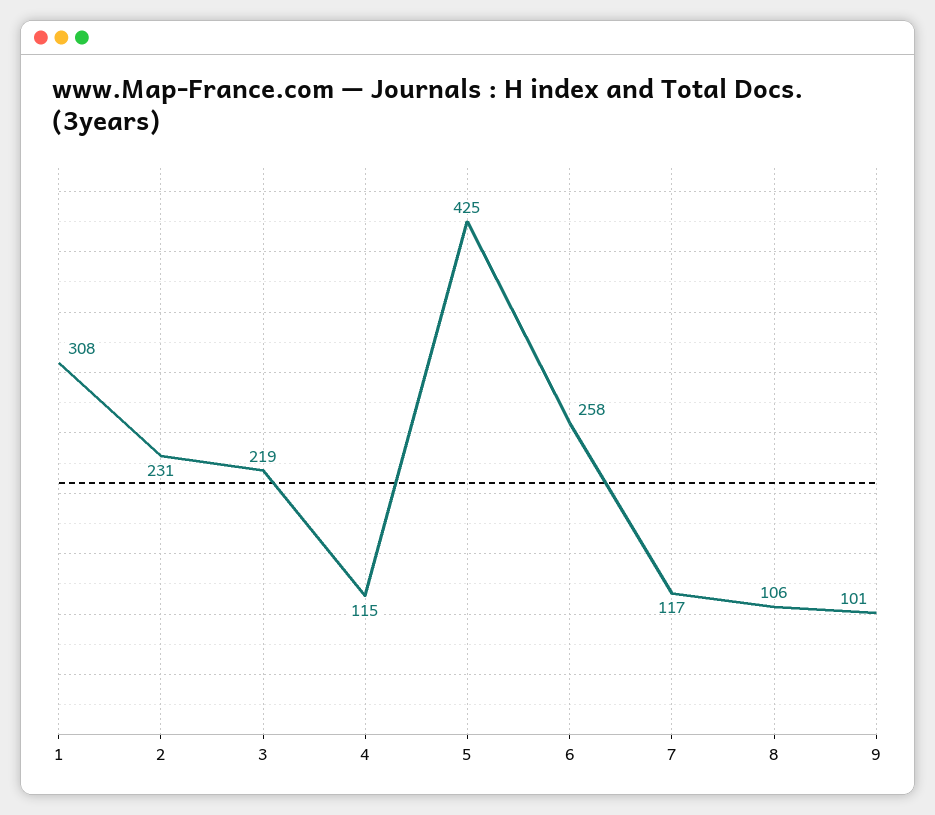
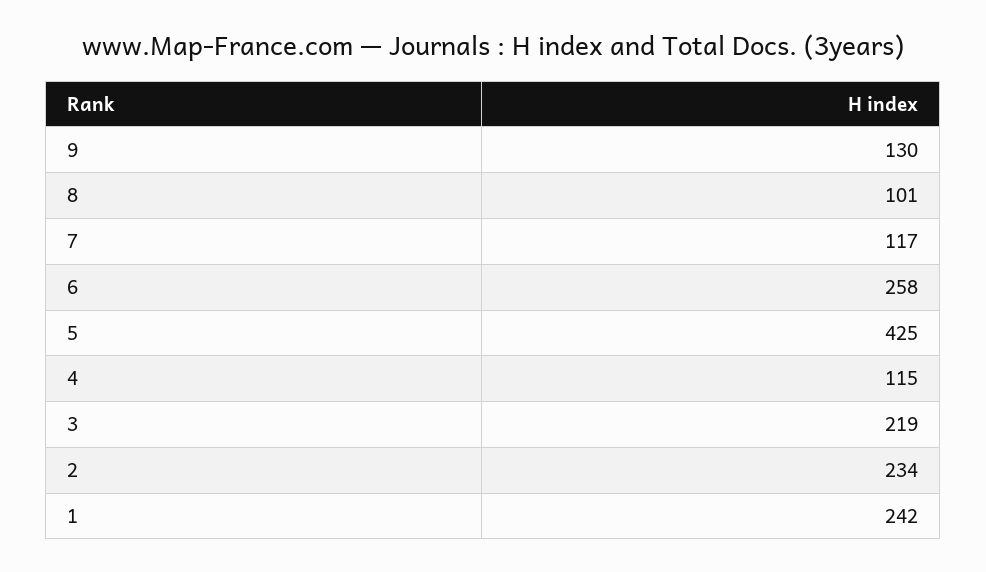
  {
-   "1": 308,
+   "1": 242,
-   "2": 231,
+   "2": 234,
    "3": 219,
    "4": 115,
    "5": 425,
    "6": 258,
    "7": 117,
-   "8": 106,
+   "8": 101,
-   "9": 101
+   "9": 130
  }

